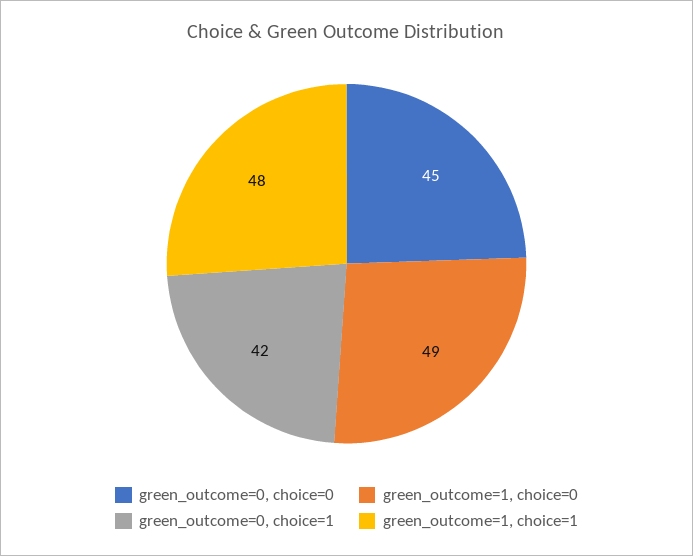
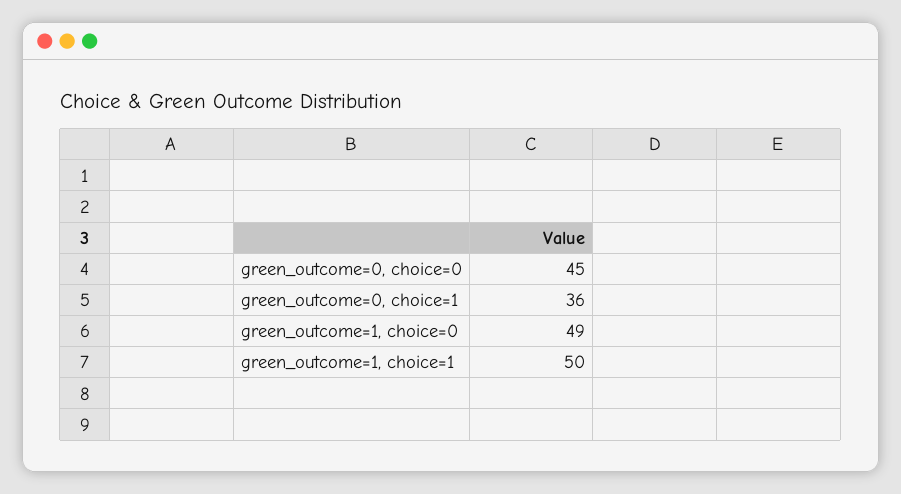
  {
    "green_outcome=0, choice=0": 45,
    "green_outcome=1, choice=0": 49,
-   "green_outcome=0, choice=1": 42,
+   "green_outcome=0, choice=1": 36,
-   "green_outcome=1, choice=1": 48
+   "green_outcome=1, choice=1": 50
  }

